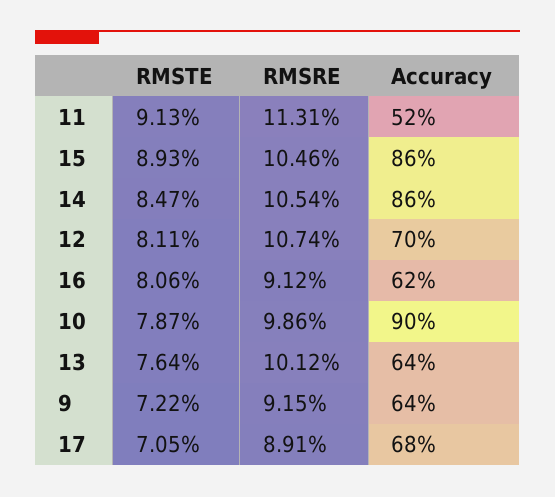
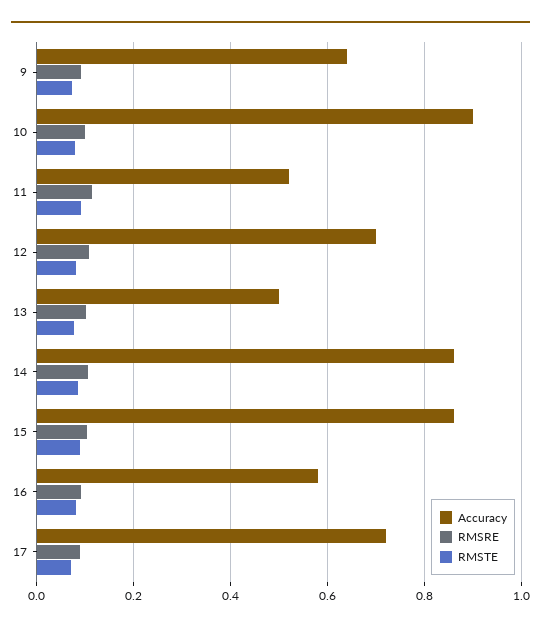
  {
    "RMSTE": {
      "11": 0.0913,
      "15": 0.0893,
      "14": 0.0847,
      "12": 0.0811,
      "16": 0.0806,
      "10": 0.0787,
      "13": 0.0764,
      "9": 0.0722,
      "17": 0.0705
    },
    "RMSRE": {
      "11": 0.1131,
      "15": 0.1046,
      "14": 0.1054,
      "12": 0.1074,
      "16": 0.0912,
      "10": 0.0986,
      "13": 0.1012,
      "9": 0.0915,
      "17": 0.0891
    },
    "Accuracy": {
      "11": 0.52,
      "15": 0.86,
      "14": 0.86,
      "12": 0.7,
-     "16": 0.62,
+     "16": 0.58,
      "10": 0.9,
-     "13": 0.64,
+     "13": 0.5,
      "9": 0.64,
-     "17": 0.68
+     "17": 0.72
    }
  }

